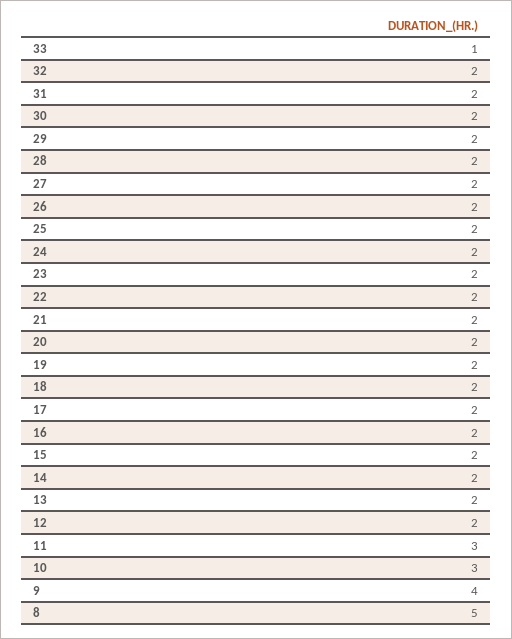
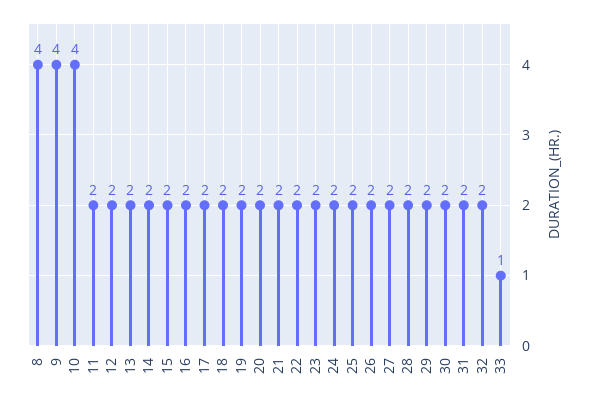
  {
    "33": 1,
    "32": 2,
    "31": 2,
    "30": 2,
    "29": 2,
    "28": 2,
    "27": 2,
    "26": 2,
    "25": 2,
    "24": 2,
    "23": 2,
    "22": 2,
    "21": 2,
    "20": 2,
    "19": 2,
    "18": 2,
    "17": 2,
    "16": 2,
    "15": 2,
    "14": 2,
    "13": 2,
    "12": 2,
-   "11": 3,
+   "11": 2,
-   "10": 3,
+   "10": 4,
    "9": 4,
-   "8": 5
+   "8": 4
  }

